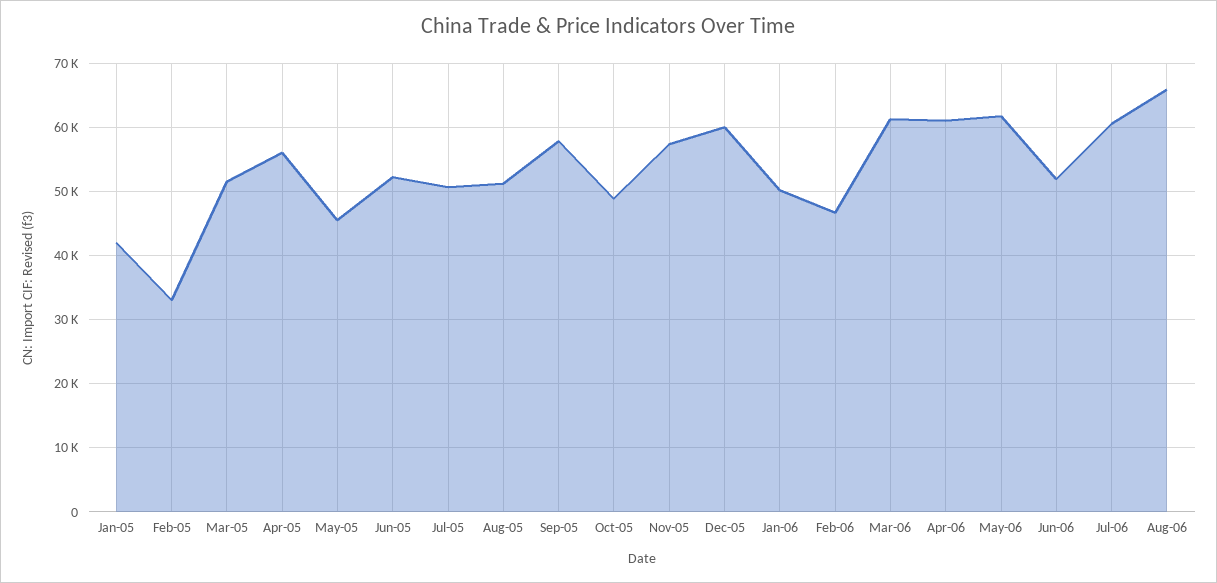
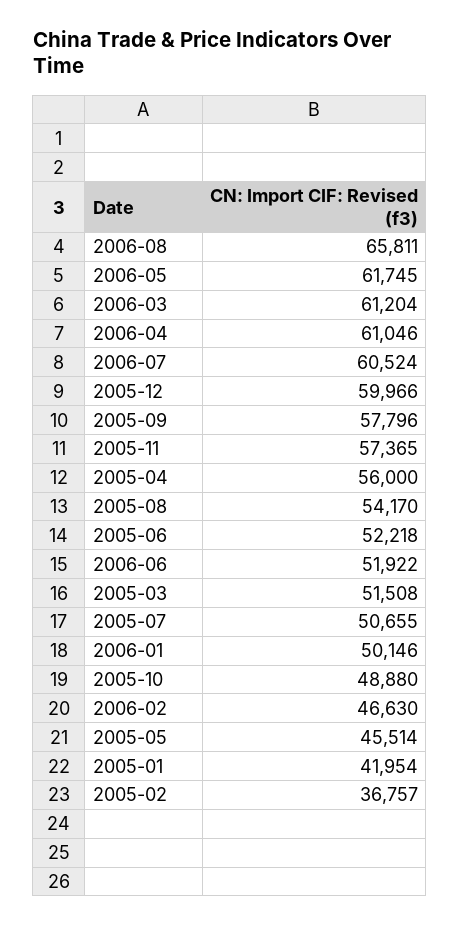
  {
    "Jan-05": 41954,
-   "Feb-05": 33000,
+   "Feb-05": 36757,
    "Mar-05": 51508,
    "Apr-05": 56000,
    "May-05": 45514,
    "Jun-05": 52218,
    "Jul-05": 50655,
-   "Aug-05": 51000,
+   "Aug-05": 54170,
    "Sep-05": 57796,
    "Oct-05": 48880,
    "Nov-05": 57365,
    "Dec-05": 59966,
    "Jan-06": 50146,
    "Feb-06": 46630,
    "Mar-06": 61204,
    "Apr-06": 61046,
    "May-06": 61745,
    "Jun-06": 51922,
    "Jul-06": 60524,
    "Aug-06": 65811
  }

